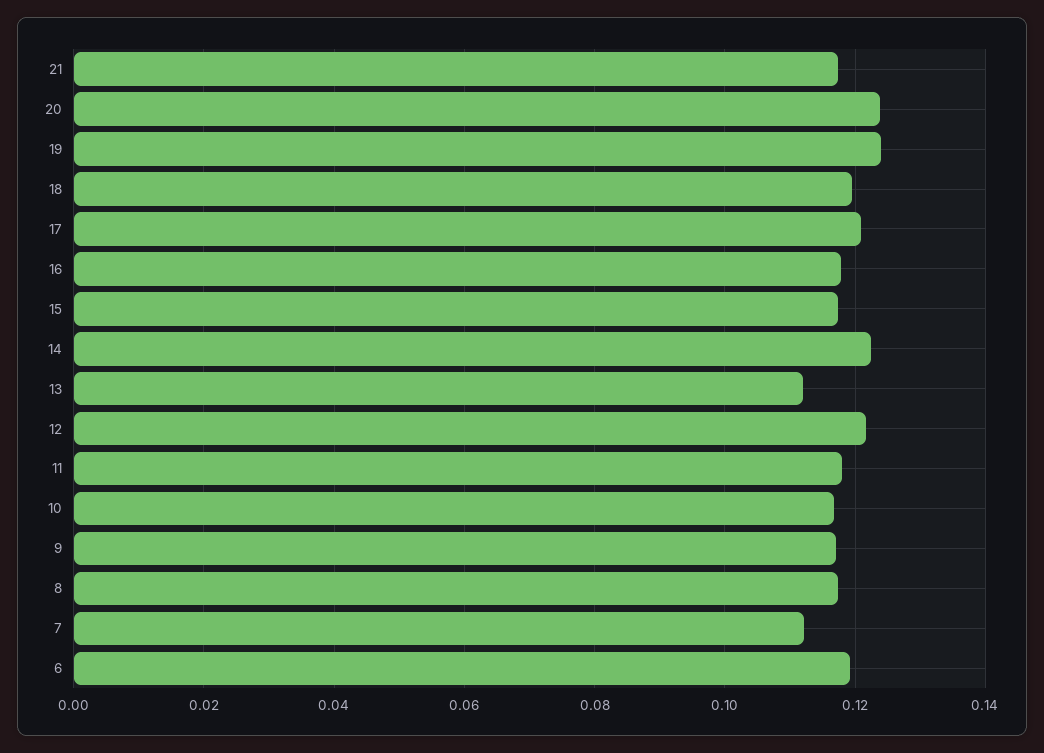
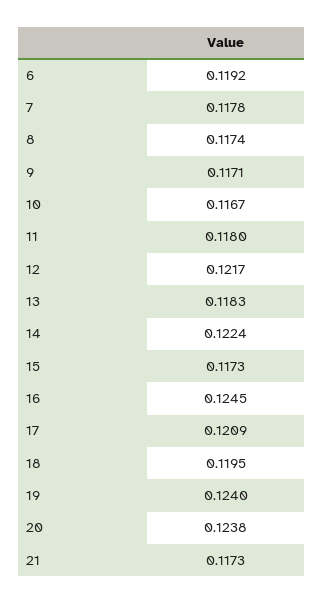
  {
    "21": 0.1173,
    "20": 0.1238,
    "19": 0.124,
    "18": 0.1195,
    "17": 0.1209,
-   "16": 0.118,
+   "16": 0.1245,
    "15": 0.1173,
    "14": 0.1224,
-   "13": 0.112,
+   "13": 0.1183,
    "12": 0.1217,
    "11": 0.118,
    "10": 0.1167,
    "9": 0.1171,
    "8": 0.1174,
-   "7": 0.112,
+   "7": 0.1178,
    "6": 0.1192
  }

